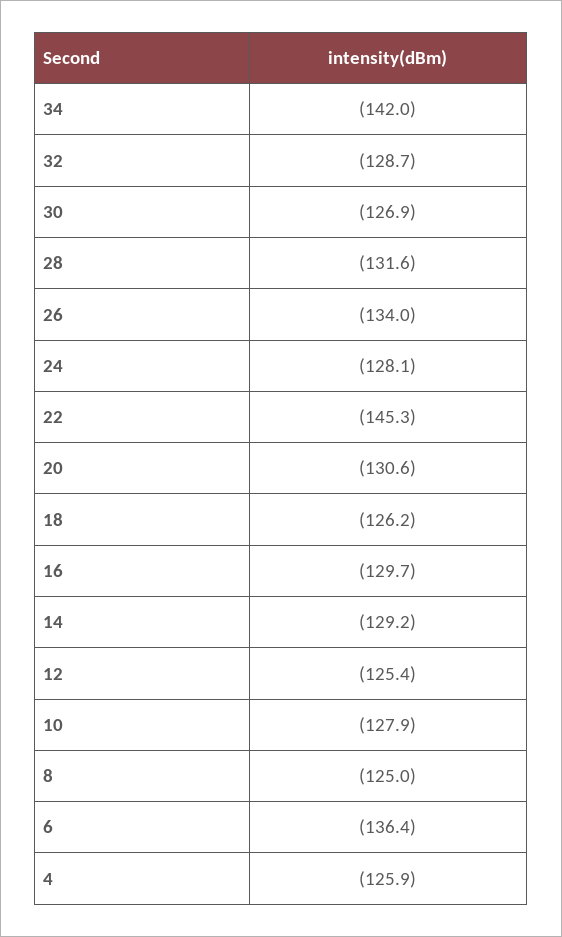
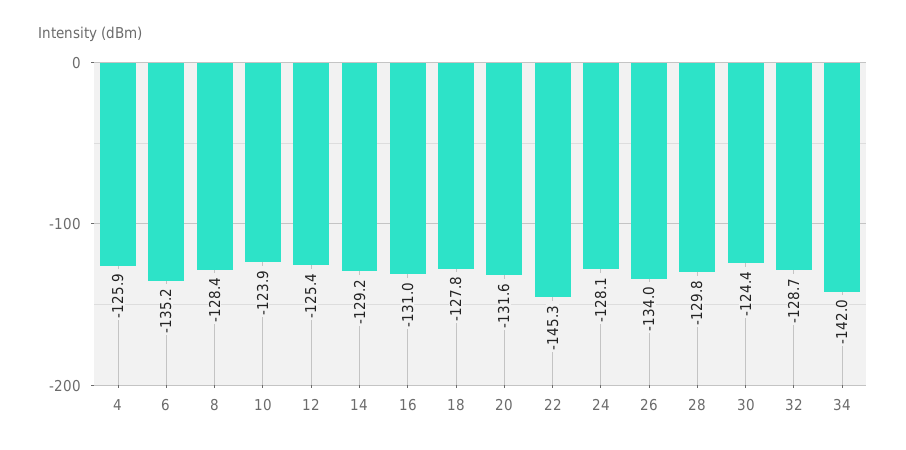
  {
    "34": -142,
    "32": -128.7,
-   "30": -126.9,
+   "30": -124.4,
-   "28": -131.6,
+   "28": -129.8,
    "26": -134,
    "24": -128.1,
    "22": -145.3,
-   "20": -130.6,
+   "20": -131.6,
-   "18": -126.2,
+   "18": -127.8,
-   "16": -129.7,
+   "16": -131,
    "14": -129.2,
    "12": -125.4,
-   "10": -127.9,
+   "10": -123.9,
-   "8": -125,
+   "8": -128.4,
-   "6": -136.4,
+   "6": -135.2,
    "4": -125.9
  }

